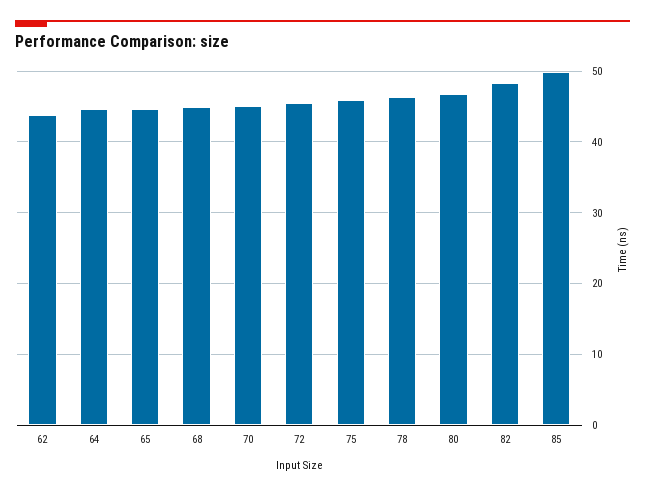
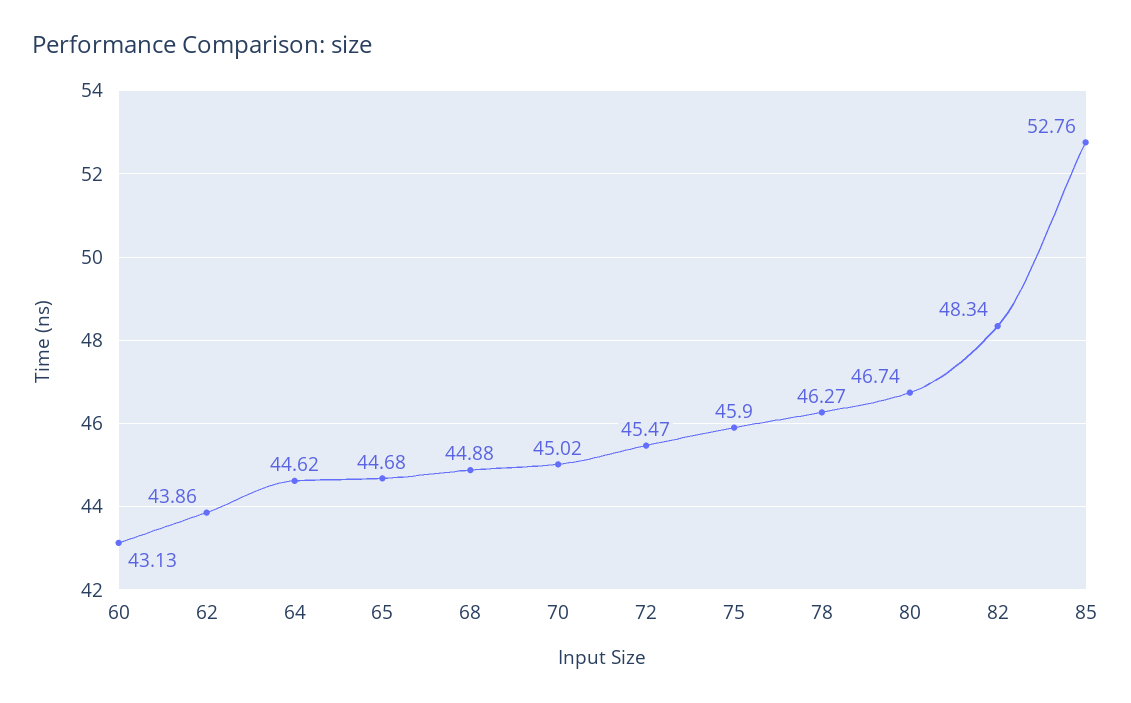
  {
    "62": 43.86,
    "64": 44.62,
    "65": 44.68,
    "68": 44.88,
    "70": 45.02,
    "72": 45.47,
    "75": 45.9,
    "78": 46.27,
    "80": 46.74,
    "82": 48.34,
-   "85": 50
+   "85": 52.76,
+   "60": 43.13
  }

